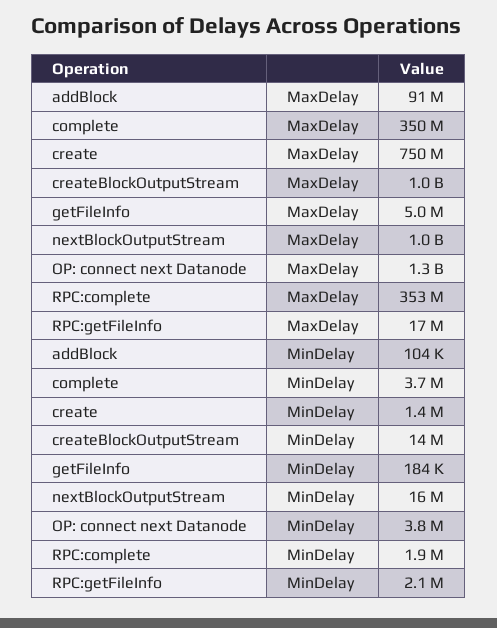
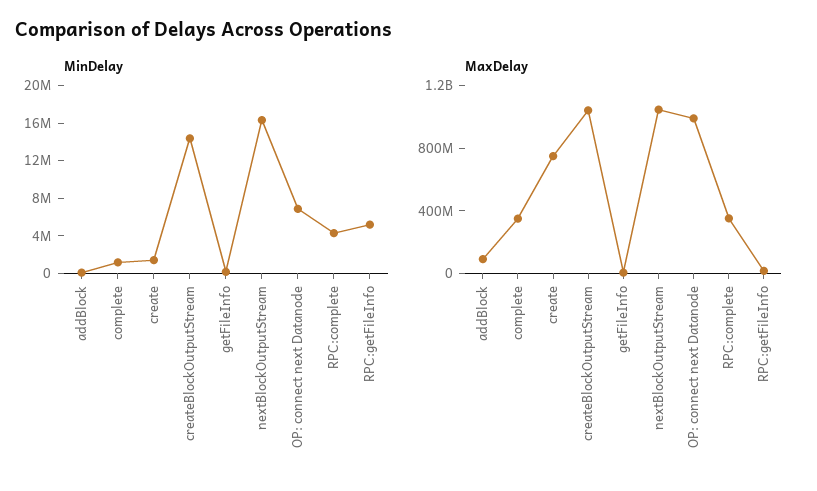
  {
    "MaxDelay": {
      "addBlock": 91000000,
      "complete": 350000000,
      "create": 750000000,
      "createBlockOutputStream": 1000000000,
      "getFileInfo": 5000000,
      "nextBlockOutputStream": 1000000000,
-     "OP: connect next Datanode": 1300000000,
+     "OP: connect next Datanode": 1000000000,
      "RPC:complete": 353000000,
      "RPC:getFileInfo": 17000000
    },
    "MinDelay": {
      "addBlock": 104000,
-     "complete": 3700000,
+     "complete": 1000000,
      "create": 1400000,
      "createBlockOutputStream": 14000000,
      "getFileInfo": 184000,
      "nextBlockOutputStream": 16000000,
-     "OP: connect next Datanode": 3800000,
+     "OP: connect next Datanode": 7000000,
-     "RPC:complete": 1900000,
+     "RPC:complete": 4000000,
-     "RPC:getFileInfo": 2100000
+     "RPC:getFileInfo": 5000000
    }
  }

